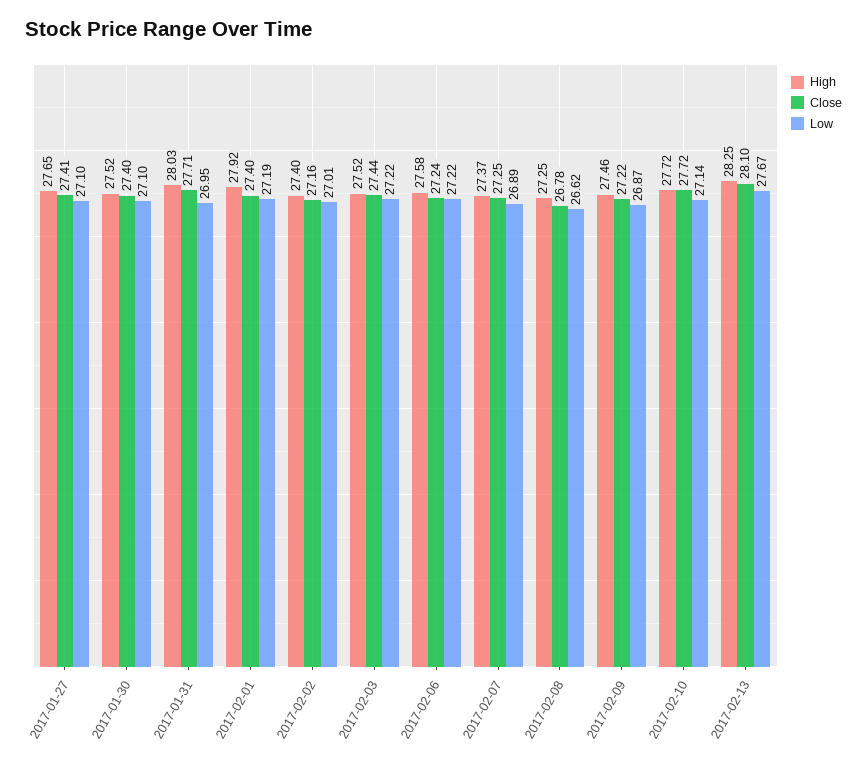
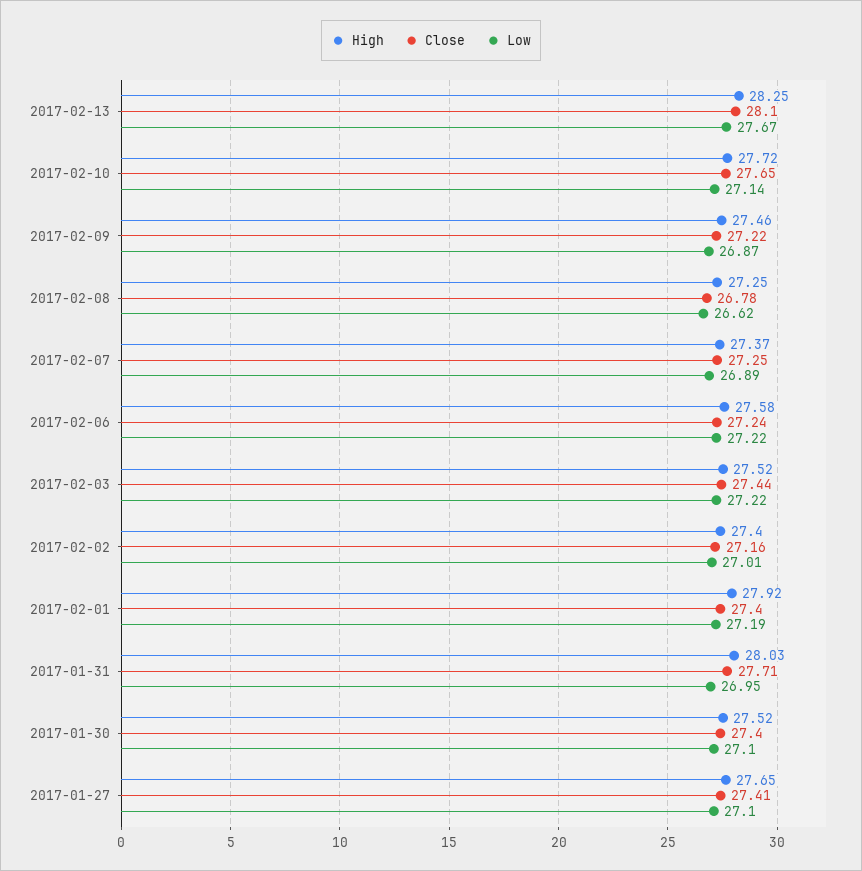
  {
    "High": {
      "2017-01-27": 27.65,
      "2017-01-30": 27.52,
      "2017-01-31": 28.03,
      "2017-02-01": 27.92,
      "2017-02-02": 27.4,
      "2017-02-03": 27.52,
      "2017-02-06": 27.58,
      "2017-02-07": 27.37,
      "2017-02-08": 27.25,
      "2017-02-09": 27.46,
      "2017-02-10": 27.72,
      "2017-02-13": 28.25
    },
    "Close": {
      "2017-01-27": 27.41,
      "2017-01-30": 27.4,
      "2017-01-31": 27.71,
      "2017-02-01": 27.4,
      "2017-02-02": 27.16,
      "2017-02-03": 27.44,
      "2017-02-06": 27.24,
      "2017-02-07": 27.25,
      "2017-02-08": 26.78,
      "2017-02-09": 27.22,
-     "2017-02-10": 27.72,
+     "2017-02-10": 27.65,
      "2017-02-13": 28.1
    },
    "Low": {
      "2017-01-27": 27.1,
      "2017-01-30": 27.1,
      "2017-01-31": 26.95,
      "2017-02-01": 27.19,
      "2017-02-02": 27.01,
      "2017-02-03": 27.22,
      "2017-02-06": 27.22,
      "2017-02-07": 26.89,
      "2017-02-08": 26.62,
      "2017-02-09": 26.87,
      "2017-02-10": 27.14,
      "2017-02-13": 27.67
    }
  }

